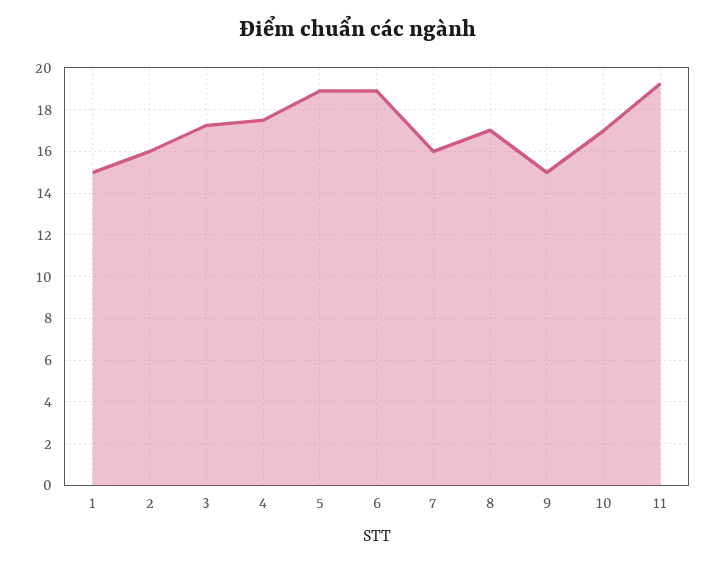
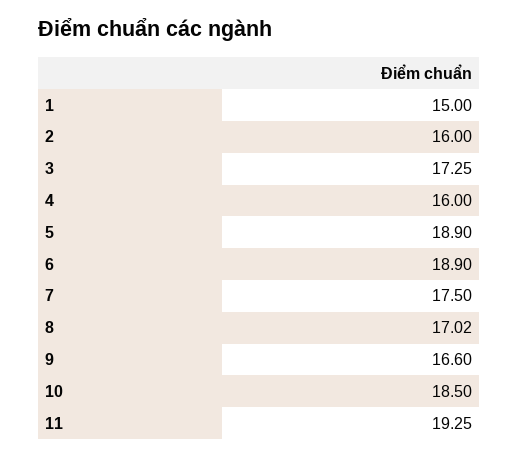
  {
    "1": 15,
    "2": 16,
    "3": 17.25,
-   "4": 17.5,
+   "4": 16,
    "5": 18.9,
    "6": 18.9,
-   "7": 16,
+   "7": 17.5,
    "8": 17.02,
-   "9": 15,
+   "9": 16.6,
-   "10": 17,
+   "10": 18.5,
    "11": 19.25
  }

